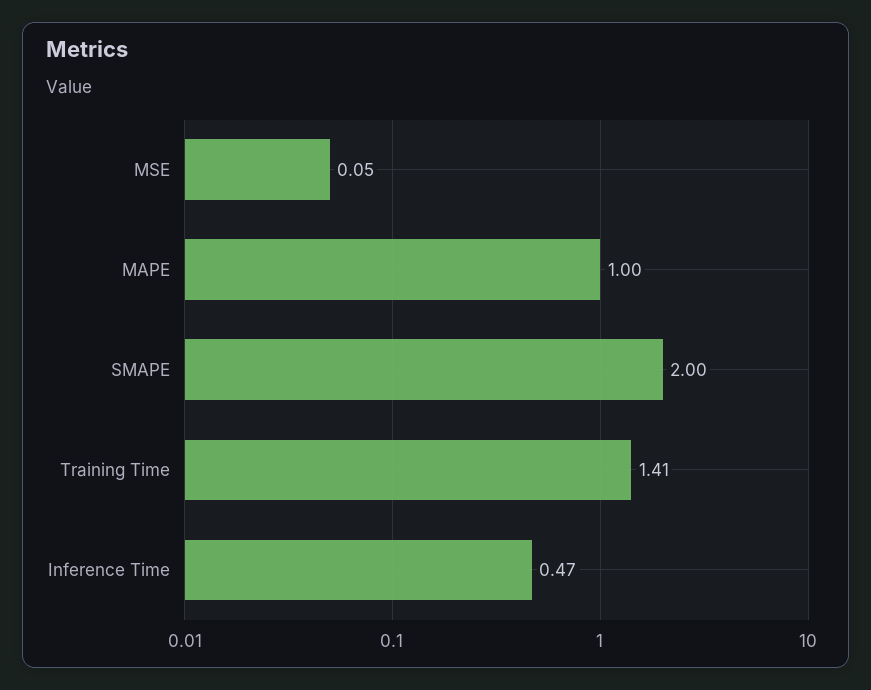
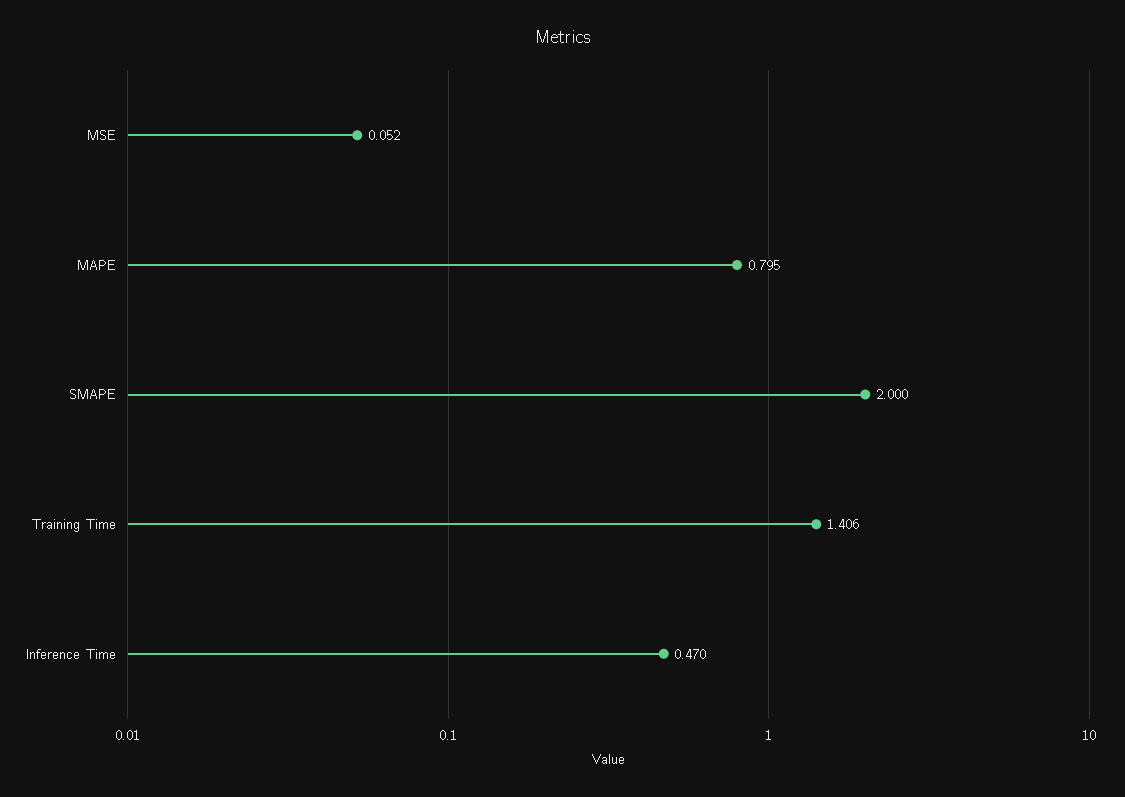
  {
    "MSE": 0.052,
-   "MAPE": 1,
+   "MAPE": 0.795,
    "SMAPE": 2,
    "Training Time": 1.406,
    "Inference Time": 0.47
  }

